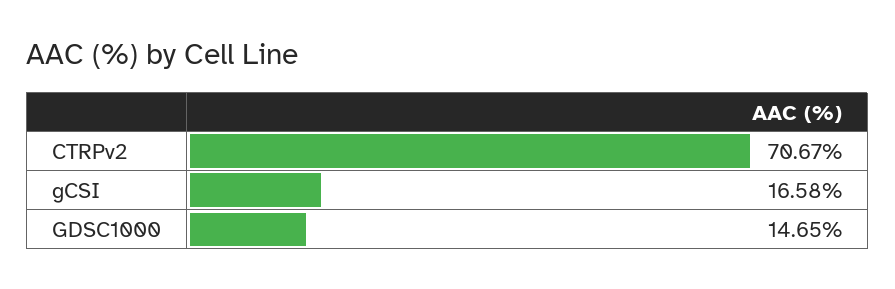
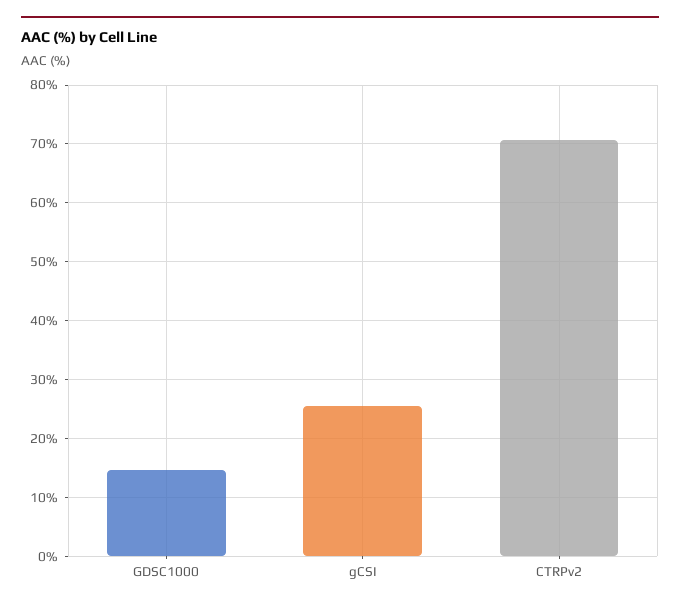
  {
    "CTRPv2": 70.67,
-   "gCSI": 16.58,
+   "gCSI": 26,
    "GDSC1000": 14.65
  }

